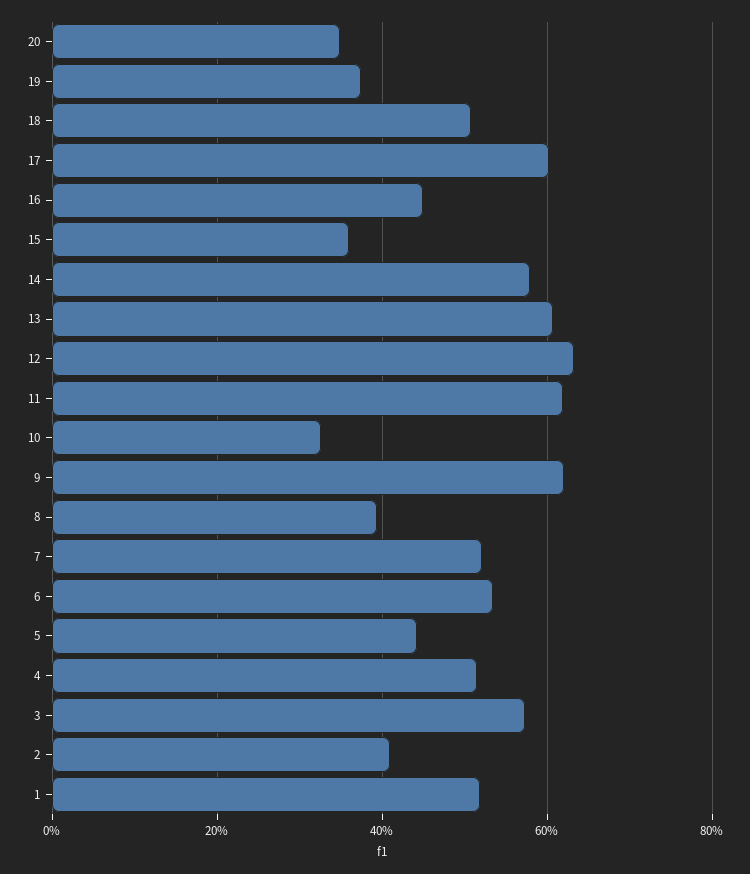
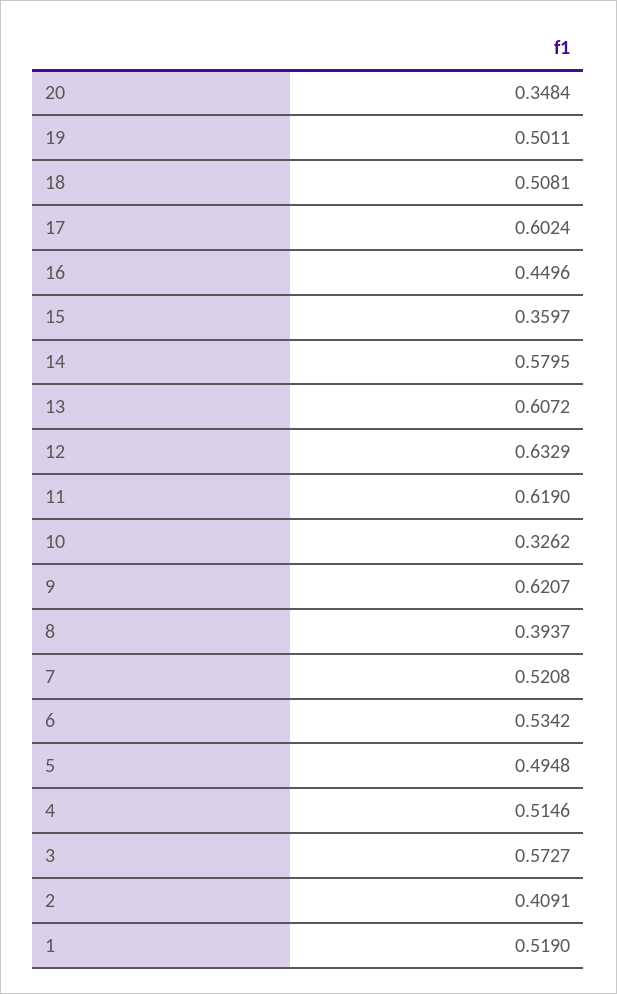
  {
    "20": 0.3484,
-   "19": 0.38,
+   "19": 0.5011,
    "18": 0.5081,
    "17": 0.6024,
    "16": 0.4496,
    "15": 0.3597,
    "14": 0.5795,
    "13": 0.6072,
    "12": 0.6329,
    "11": 0.619,
    "10": 0.3262,
    "9": 0.6207,
    "8": 0.3937,
    "7": 0.5208,
    "6": 0.5342,
-   "5": 0.44,
+   "5": 0.4948,
    "4": 0.5146,
    "3": 0.5727,
    "2": 0.4091,
    "1": 0.519
  }

